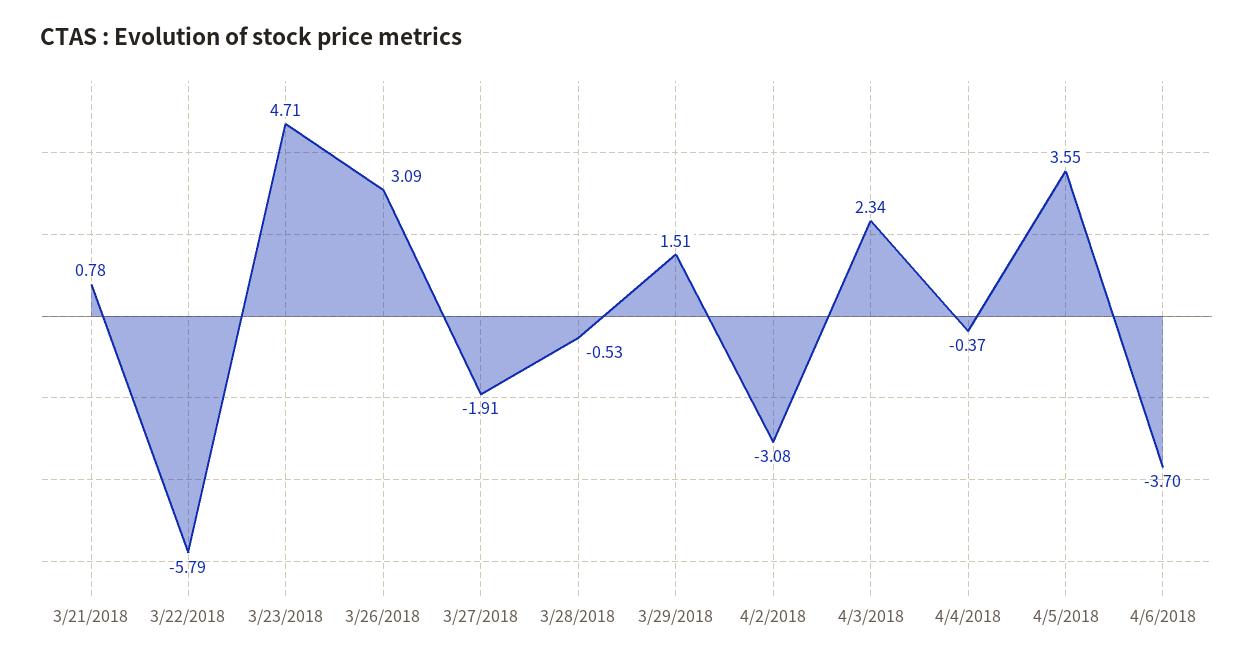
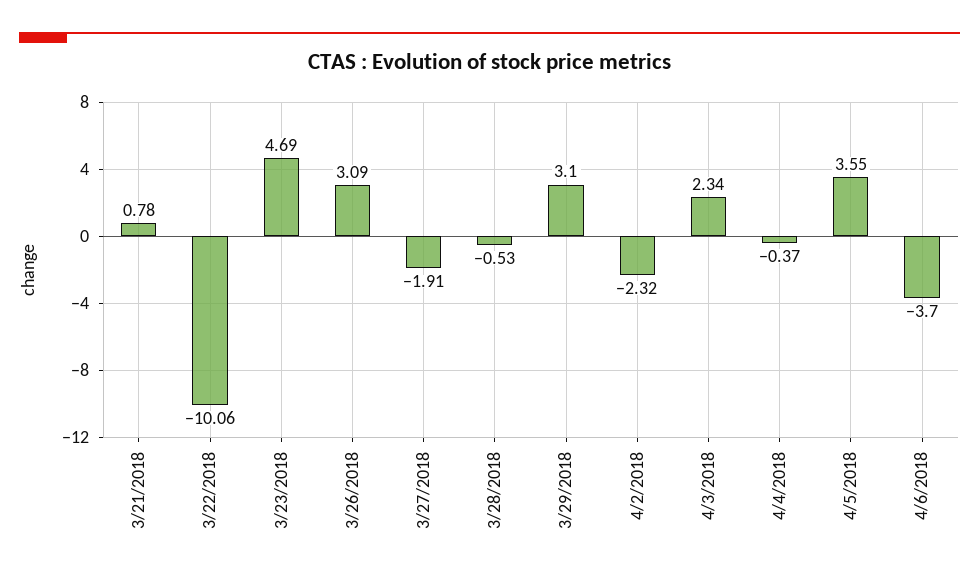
  {
    "3/21/2018": 0.78,
-   "3/22/2018": -5.79,
+   "3/22/2018": -10.06,
-   "3/23/2018": 4.71,
+   "3/23/2018": 4.69,
    "3/26/2018": 3.09,
    "3/27/2018": -1.91,
    "3/28/2018": -0.53,
-   "3/29/2018": 1.51,
+   "3/29/2018": 3.1,
-   "4/2/2018": -3.08,
+   "4/2/2018": -2.32,
    "4/3/2018": 2.34,
    "4/4/2018": -0.37,
    "4/5/2018": 3.55,
    "4/6/2018": -3.7
  }

